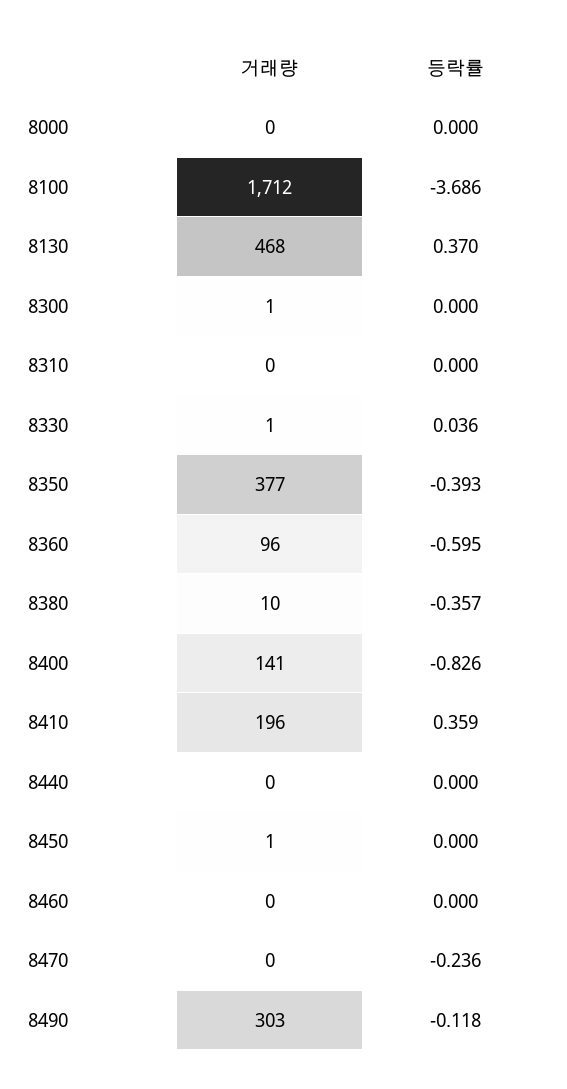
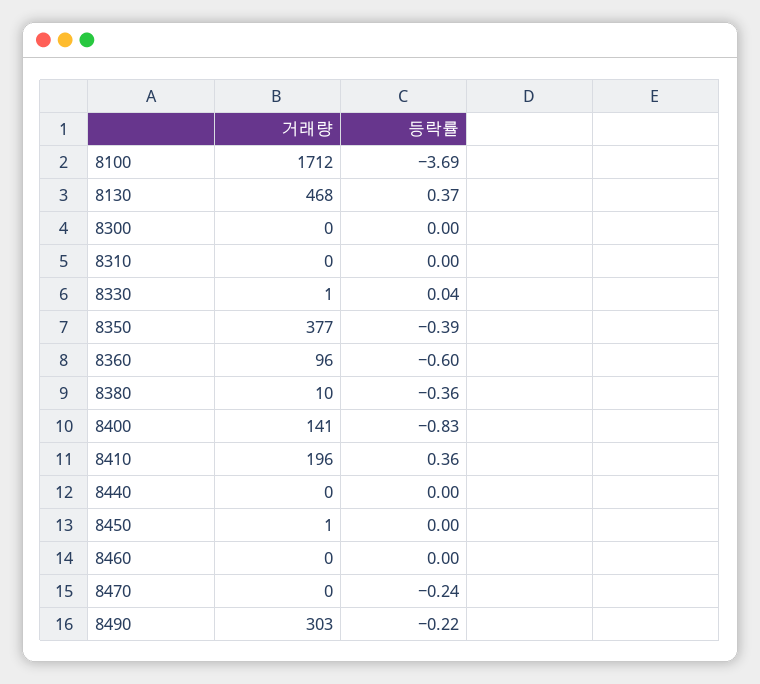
  {
    "거래량": {
-     "8000": 0,
      "8100": 1712,
      "8130": 468,
-     "8300": 1,
+     "8300": 0,
      "8310": 0,
      "8330": 1,
      "8350": 377,
      "8360": 96,
      "8380": 10,
      "8400": 141,
      "8410": 196,
      "8440": 0,
      "8450": 1,
      "8460": 0,
      "8470": 0,
      "8490": 303
    },
    "등락률": {
-     "8000": 0,
      "8100": -3.686,
      "8130": 0.37,
      "8300": 0,
      "8310": 0,
      "8330": 0.036,
      "8350": -0.393,
      "8360": -0.595,
      "8380": -0.357,
      "8400": -0.826,
      "8410": 0.359,
      "8440": 0,
      "8450": 0,
      "8460": 0,
      "8470": -0.236,
-     "8490": -0.118
+     "8490": -0.22
    }
  }

